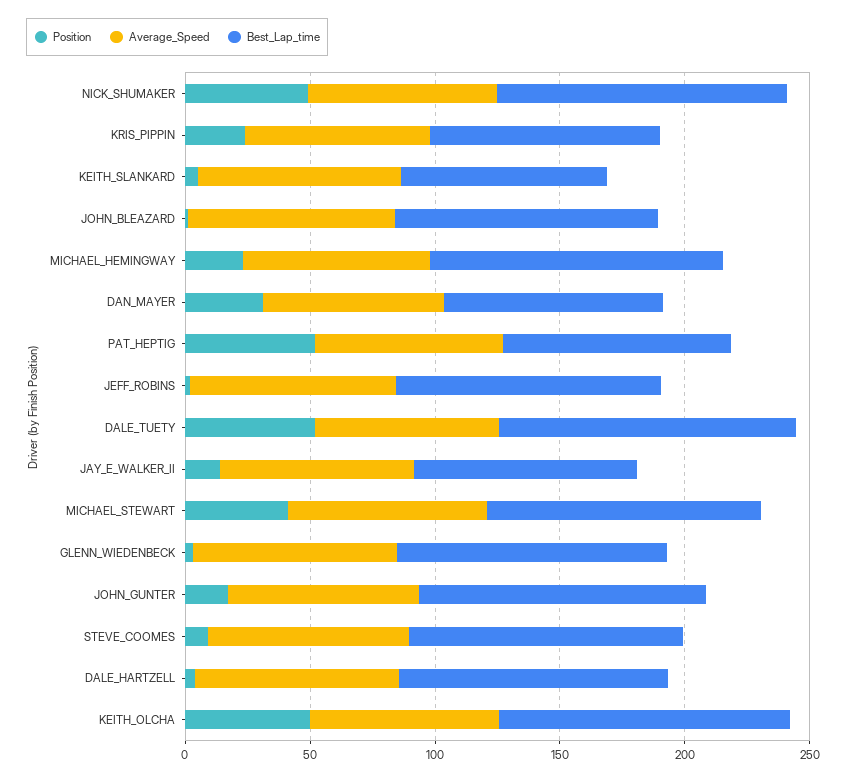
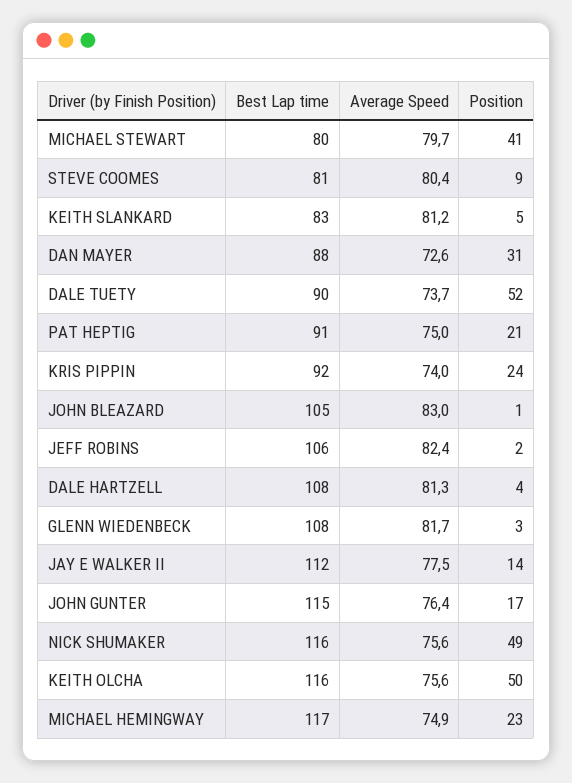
  {
    "Position": {
      "NICK_SHUMAKER": 49,
      "KRIS_PIPPIN": 24,
      "KEITH_SLANKARD": 5,
      "JOHN_BLEAZARD": 1,
      "MICHAEL_HEMINGWAY": 23,
      "DAN_MAYER": 31,
-     "PAT_HEPTIG": 50,
+     "PAT_HEPTIG": 21,
      "JEFF_ROBINS": 2,
      "DALE_TUETY": 52,
      "JAY_E_WALKER_II": 14,
      "MICHAEL_STEWART": 41,
      "GLENN_WIEDENBECK": 3,
      "JOHN_GUNTER": 17,
      "STEVE_COOMES": 9,
      "DALE_HARTZELL": 4,
      "KEITH_OLCHA": 50
    },
    "Average_Speed": {
      "NICK_SHUMAKER": 75.6,
      "KRIS_PIPPIN": 74,
      "KEITH_SLANKARD": 81.2,
      "JOHN_BLEAZARD": 83,
      "MICHAEL_HEMINGWAY": 74.9,
      "DAN_MAYER": 72.6,
      "PAT_HEPTIG": 75,
      "JEFF_ROBINS": 82.4,
      "DALE_TUETY": 73.7,
      "JAY_E_WALKER_II": 77.5,
      "MICHAEL_STEWART": 79.7,
      "GLENN_WIEDENBECK": 81.7,
      "JOHN_GUNTER": 76.4,
      "STEVE_COOMES": 80.4,
      "DALE_HARTZELL": 81.3,
      "KEITH_OLCHA": 75.6
    },
    "Best_Lap_time": {
      "NICK_SHUMAKER": 116,
      "KRIS_PIPPIN": 92,
      "KEITH_SLANKARD": 83,
      "JOHN_BLEAZARD": 105,
      "MICHAEL_HEMINGWAY": 117,
      "DAN_MAYER": 88,
      "PAT_HEPTIG": 91,
      "JEFF_ROBINS": 106,
-     "DALE_TUETY": 120,
+     "DALE_TUETY": 90,
-     "JAY_E_WALKER_II": 90,
+     "JAY_E_WALKER_II": 112,
-     "MICHAEL_STEWART": 110,
+     "MICHAEL_STEWART": 80,
      "GLENN_WIEDENBECK": 108,
      "JOHN_GUNTER": 115,
-     "STEVE_COOMES": 110,
+     "STEVE_COOMES": 81,
      "DALE_HARTZELL": 108,
      "KEITH_OLCHA": 116
    }
  }

